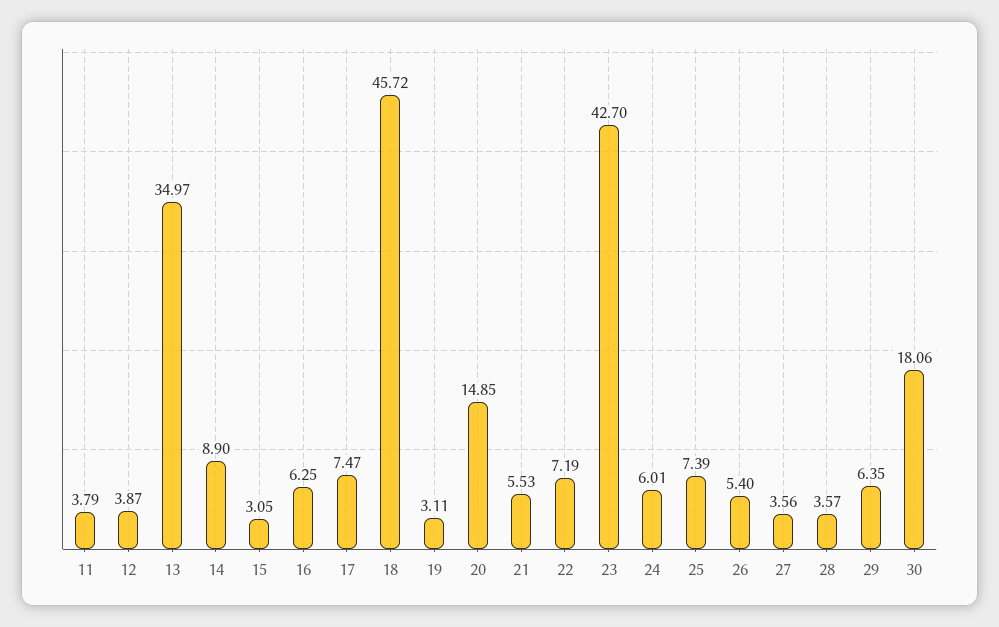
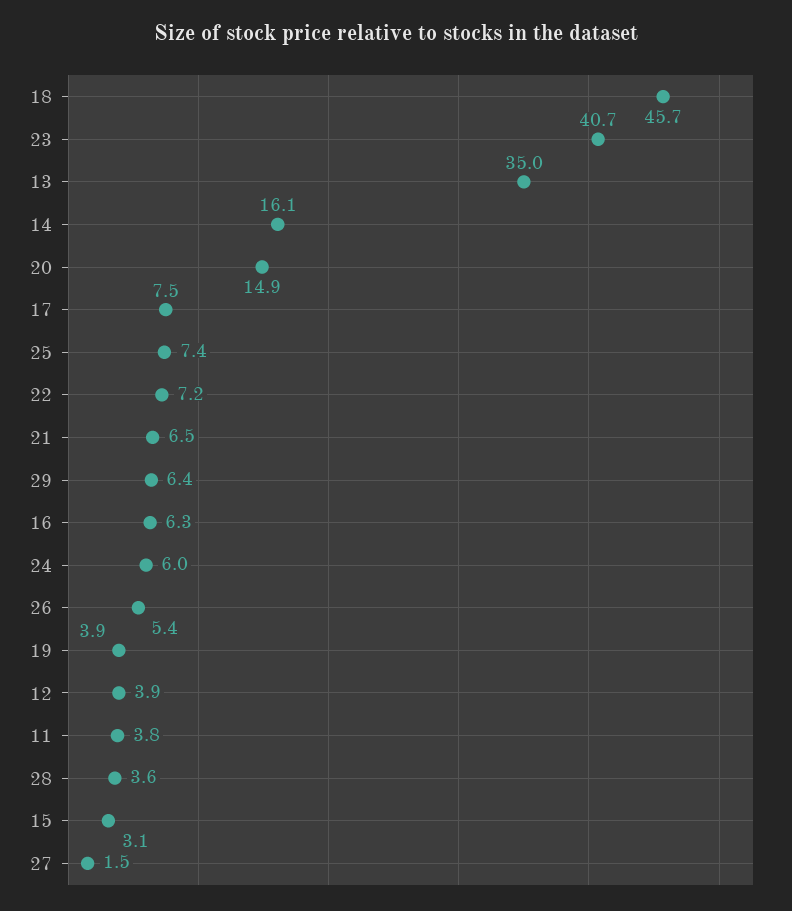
  {
    "11": 3.79,
    "12": 3.87,
    "13": 34.97,
-   "14": 8.9,
+   "14": 16.1,
    "15": 3.05,
    "16": 6.25,
    "17": 7.47,
    "18": 45.72,
-   "19": 3.11,
+   "19": 3.9,
    "20": 14.85,
-   "21": 5.53,
+   "21": 6.5,
    "22": 7.19,
-   "23": 42.7,
+   "23": 40.7,
    "24": 6.01,
    "25": 7.39,
    "26": 5.4,
-   "27": 3.56,
+   "27": 1.5,
    "28": 3.57,
-   "29": 6.35,
+   "29": 6.35
-   "30": 18.06
  }

